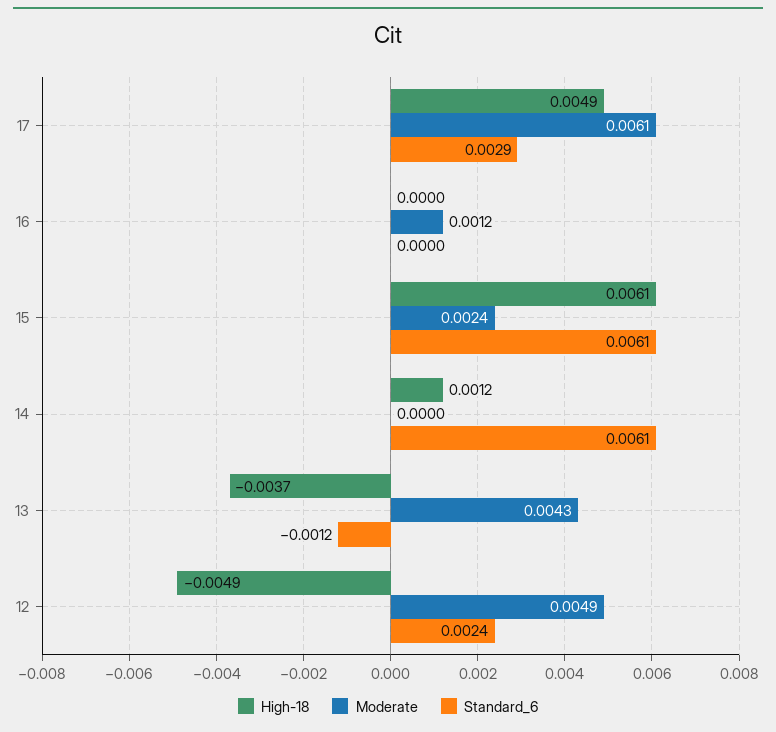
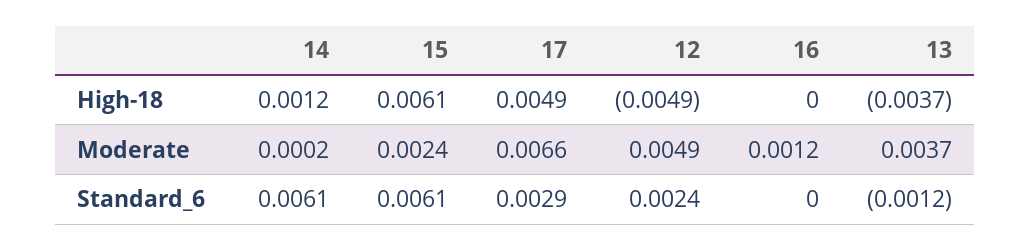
  {
    "High-18": {
      "17": 0.0049,
      "16": 0,
      "15": 0.0061,
      "14": 0.0012,
      "13": -0.0037,
      "12": -0.0049
    },
    "Moderate": {
-     "17": 0.0061,
+     "17": 0.0066,
      "16": 0.0012,
      "15": 0.0024,
-     "14": 0,
+     "14": 0.0002,
-     "13": 0.0043,
+     "13": 0.0037,
      "12": 0.0049
    },
    "Standard_6": {
      "17": 0.0029,
      "16": 0,
      "15": 0.0061,
      "14": 0.0061,
      "13": -0.0012,
      "12": 0.0024
    }
  }

